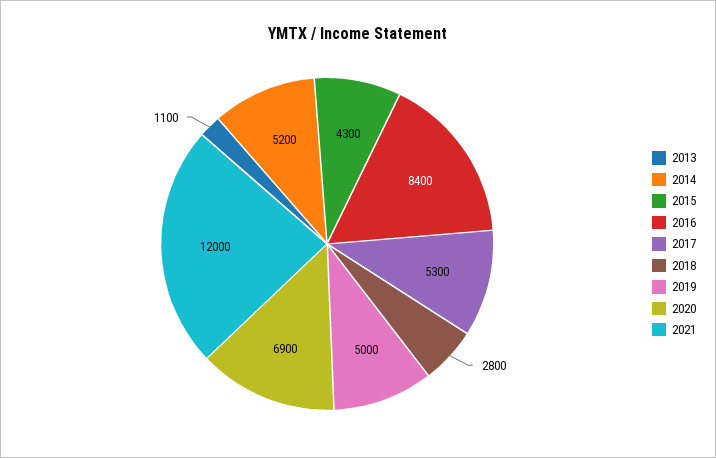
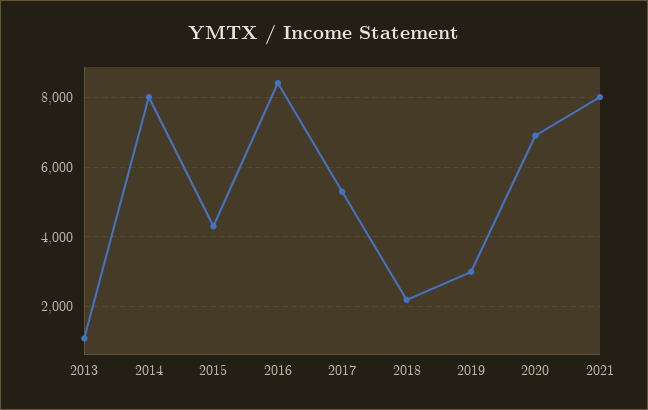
  {
    "2013": 1100,
-   "2014": 5200,
+   "2014": 8000,
    "2015": 4300,
    "2016": 8400,
    "2017": 5300,
-   "2018": 2800,
+   "2018": 2200,
-   "2019": 5000,
+   "2019": 3000,
    "2020": 6900,
-   "2021": 12000
+   "2021": 8000
  }

